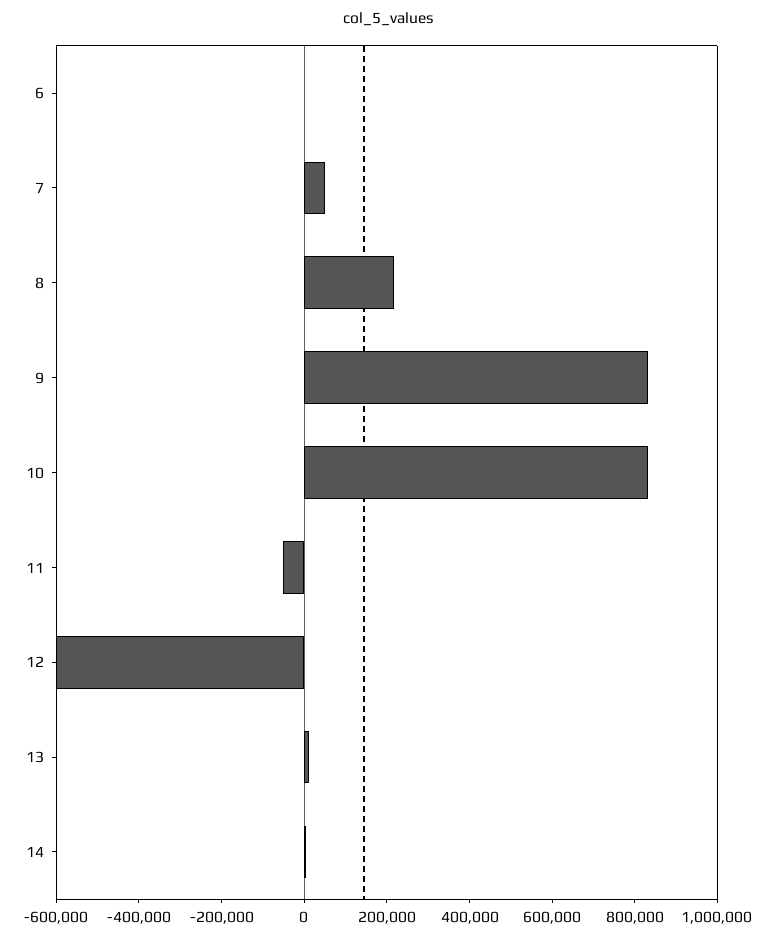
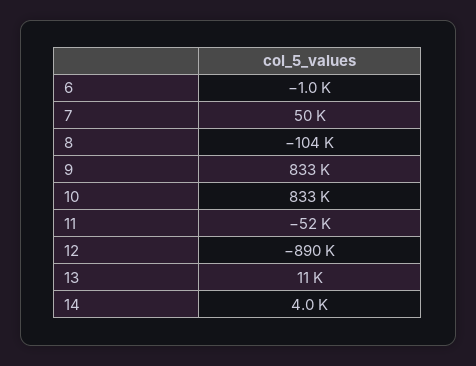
  {
    "6": -1000,
    "7": 50000,
-   "8": 200000,
+   "8": -104000,
    "9": 833000,
    "10": 833000,
    "11": -52000,
-   "12": -600000,
+   "12": -890000,
    "13": 11000,
    "14": 4000
  }

